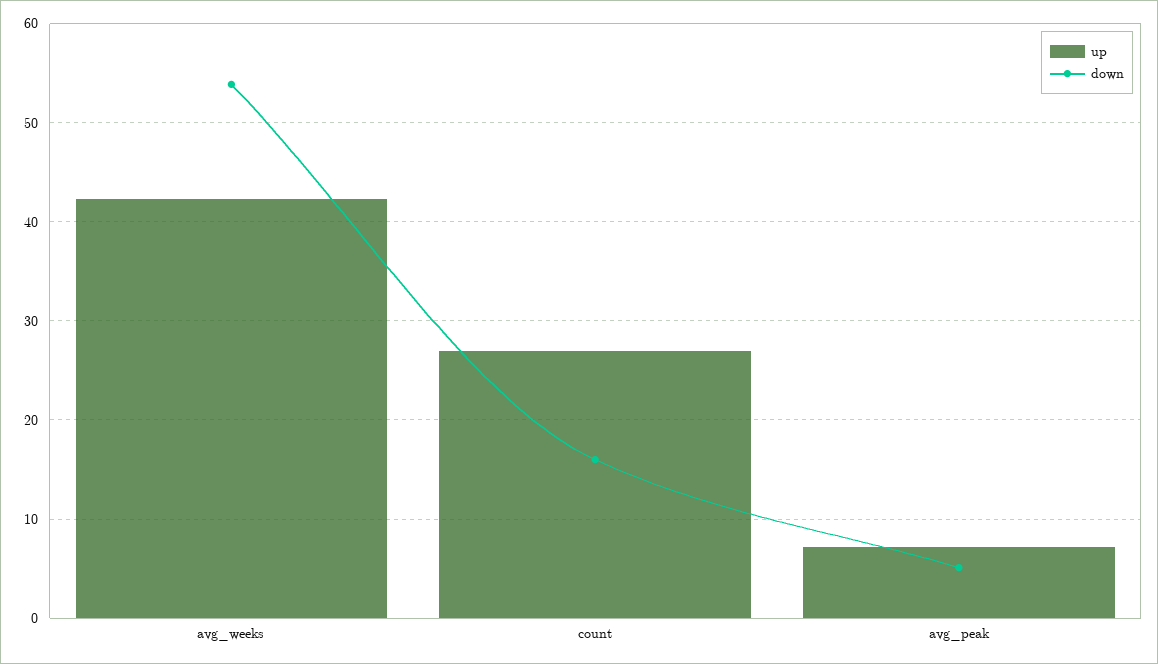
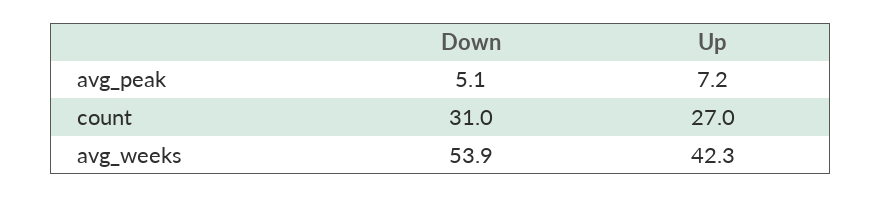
  {
    "up": {
      "avg_weeks": 42.3,
      "count": 27,
      "avg_peak": 7.2
    },
    "down": {
      "avg_weeks": 53.9,
-     "count": 16,
+     "count": 31,
      "avg_peak": 5.1
    }
  }

